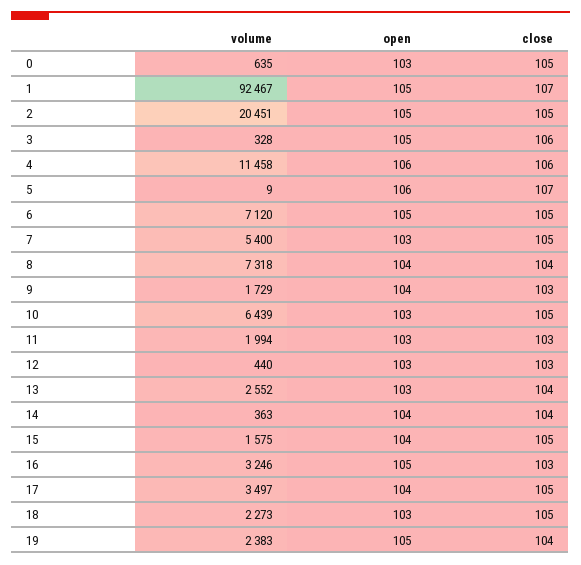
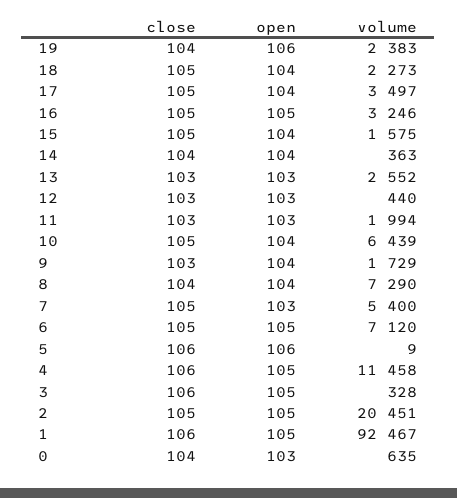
  {
    "volume": {
      "0": 635,
      "1": 92467,
      "2": 20451,
      "3": 328,
      "4": 11458,
      "5": 9,
      "6": 7120,
      "7": 5400,
-     "8": 7318,
+     "8": 7290,
      "9": 1729,
      "10": 6439,
      "11": 1994,
      "12": 440,
      "13": 2552,
      "14": 363,
      "15": 1575,
      "16": 3246,
      "17": 3497,
      "18": 2273,
      "19": 2383
    },
    "open": {
      "0": 103,
      "1": 105,
      "2": 105,
      "3": 105,
-     "4": 106,
+     "4": 105,
      "5": 106,
      "6": 105,
      "7": 103,
      "8": 104,
      "9": 104,
-     "10": 103,
+     "10": 104,
      "11": 103,
      "12": 103,
      "13": 103,
      "14": 104,
      "15": 104,
      "16": 105,
      "17": 104,
-     "18": 103,
+     "18": 104,
-     "19": 105
+     "19": 106
    },
    "close": {
-     "0": 105,
+     "0": 104,
-     "1": 107,
+     "1": 106,
      "2": 105,
      "3": 106,
      "4": 106,
-     "5": 107,
+     "5": 106,
      "6": 105,
      "7": 105,
      "8": 104,
      "9": 103,
      "10": 105,
      "11": 103,
      "12": 103,
-     "13": 104,
+     "13": 103,
      "14": 104,
      "15": 105,
-     "16": 103,
+     "16": 105,
      "17": 105,
      "18": 105,
      "19": 104
    }
  }

